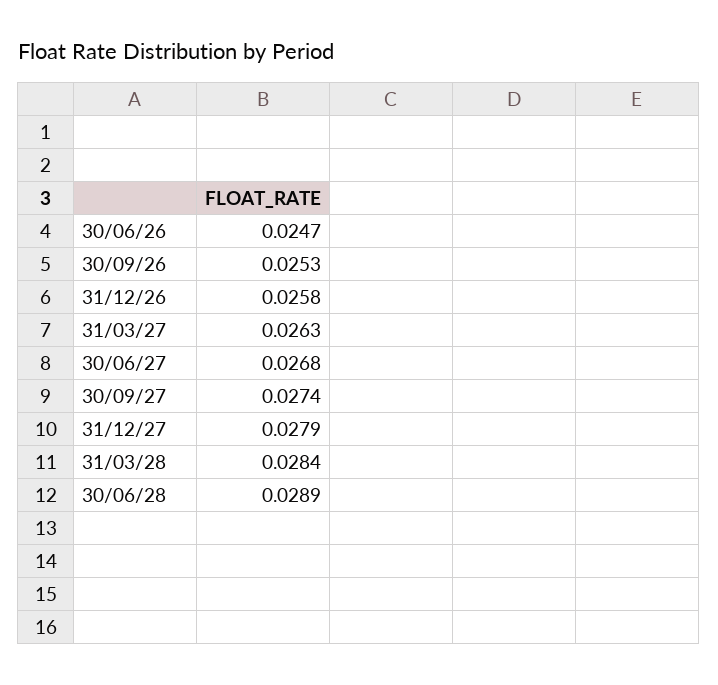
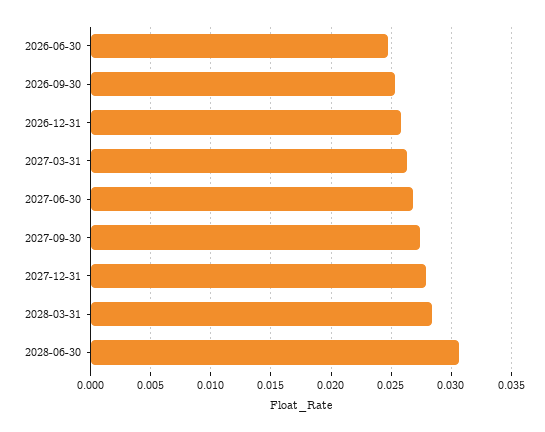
  {
    "30/06/26": 0.0247,
    "30/09/26": 0.0253,
    "31/12/26": 0.0258,
    "31/03/27": 0.0263,
    "30/06/27": 0.0268,
    "30/09/27": 0.0274,
    "31/12/27": 0.0279,
    "31/03/28": 0.0284,
-   "30/06/28": 0.0289
+   "30/06/28": 0.0305
  }

